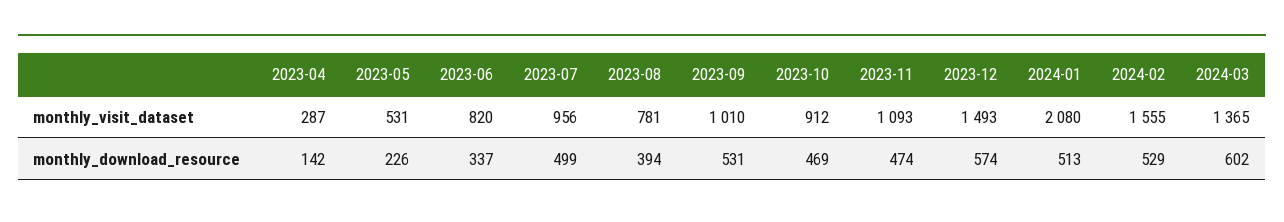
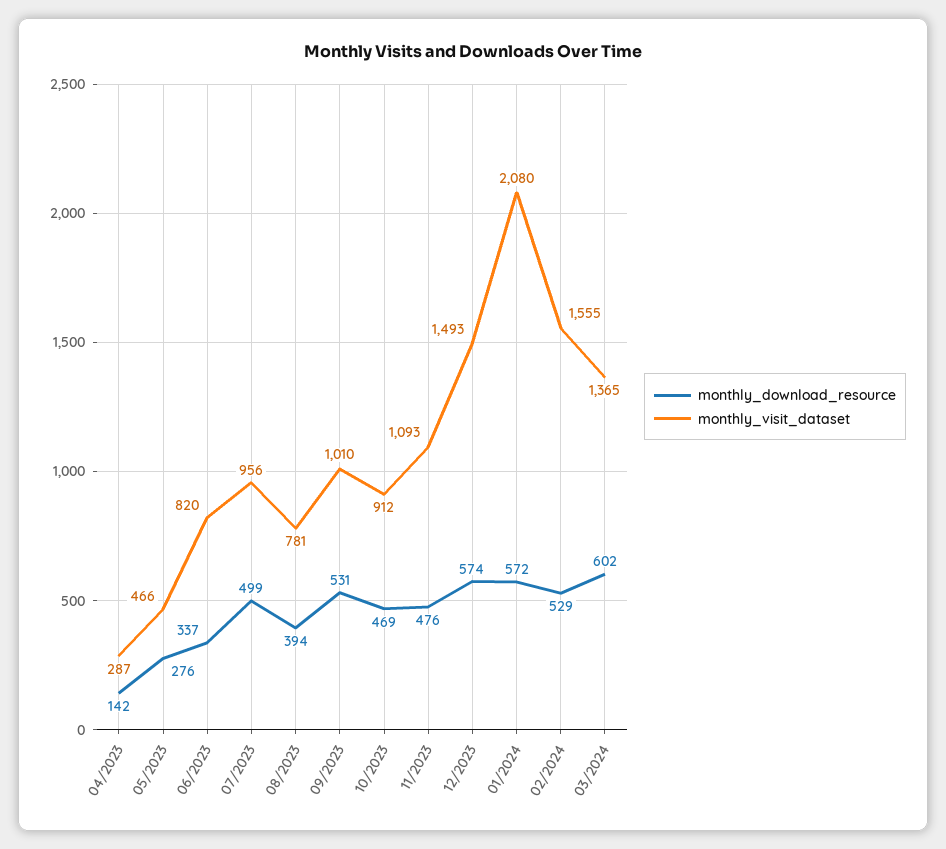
  {
    "monthly_visit_dataset": {
      "2023-04": 287,
-     "2023-05": 531,
+     "2023-05": 466,
      "2023-06": 820,
      "2023-07": 956,
      "2023-08": 781,
      "2023-09": 1010,
      "2023-10": 912,
      "2023-11": 1093,
      "2023-12": 1493,
      "2024-01": 2080,
      "2024-02": 1555,
      "2024-03": 1365
    },
    "monthly_download_resource": {
      "2023-04": 142,
-     "2023-05": 226,
+     "2023-05": 276,
      "2023-06": 337,
      "2023-07": 499,
      "2023-08": 394,
      "2023-09": 531,
      "2023-10": 469,
-     "2023-11": 474,
+     "2023-11": 476,
      "2023-12": 574,
-     "2024-01": 513,
+     "2024-01": 572,
      "2024-02": 529,
      "2024-03": 602
    }
  }

